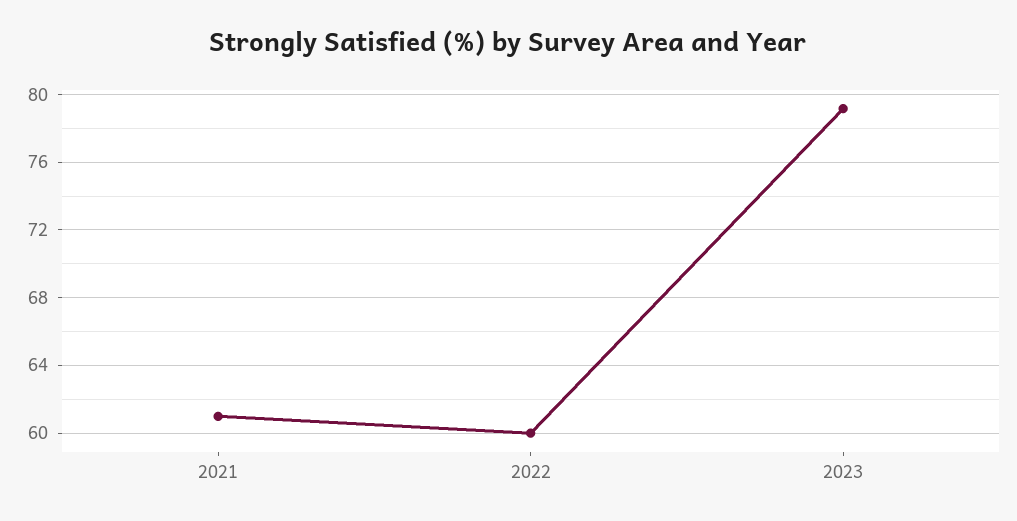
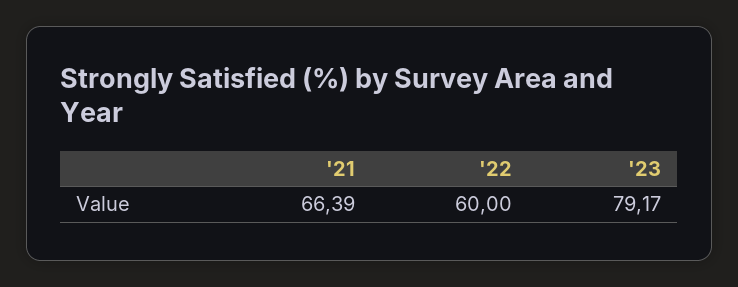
  {
-   "2021": 61,
+   "2021": 66.39,
    "2022": 60,
    "2023": 79.17
  }

